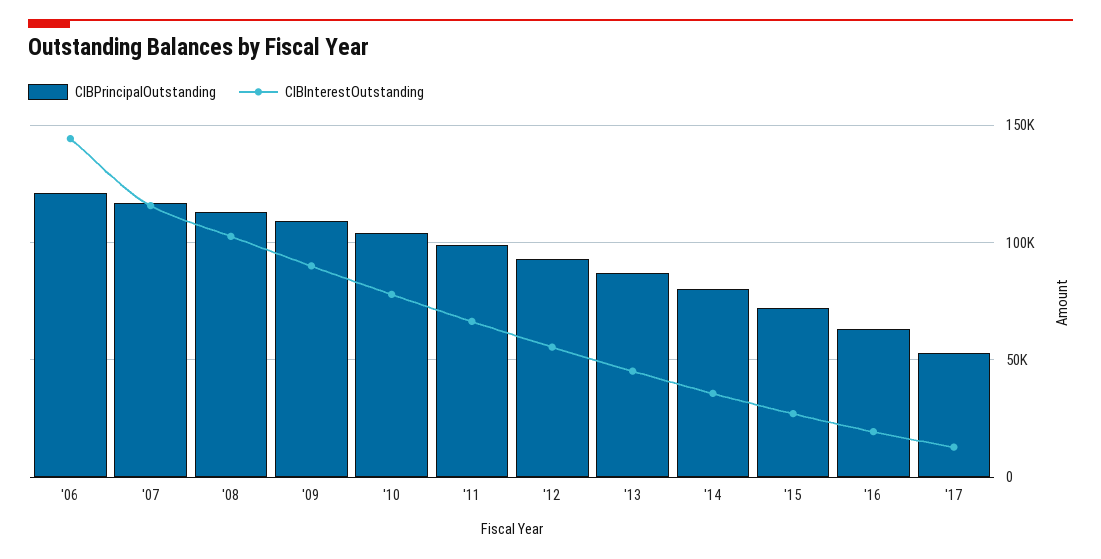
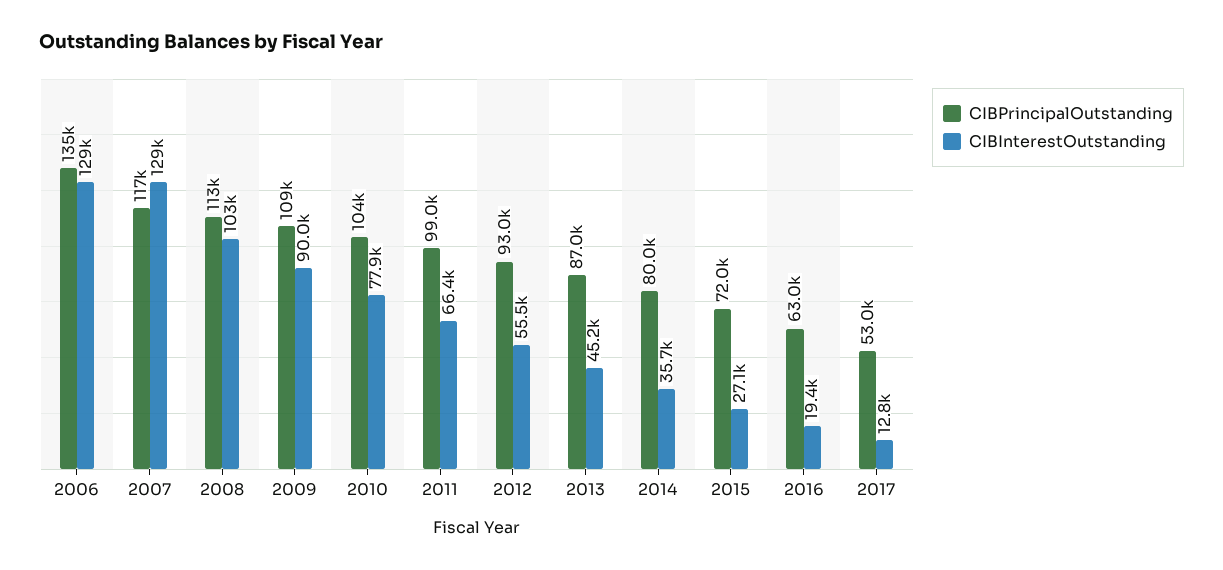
  {
    "CIBPrincipalOutstanding": {
-     "'06": 120000,
+     "'06": 135000,
      "'07": 117000,
      "'08": 113000,
      "'09": 109000,
      "'10": 104000,
      "'11": 99000,
      "'12": 93000,
      "'13": 87000,
      "'14": 80000,
      "'15": 72000,
      "'16": 63000,
      "'17": 53000
    },
    "CIBInterestOutstanding": {
-     "'06": 145000,
+     "'06": 129000,
-     "'07": 115000,
+     "'07": 129000,
      "'08": 103000,
      "'09": 90000,
      "'10": 77900,
      "'11": 66400,
      "'12": 55500,
      "'13": 45200,
      "'14": 35700,
      "'15": 27100,
      "'16": 19400,
      "'17": 12800
    }
  }

